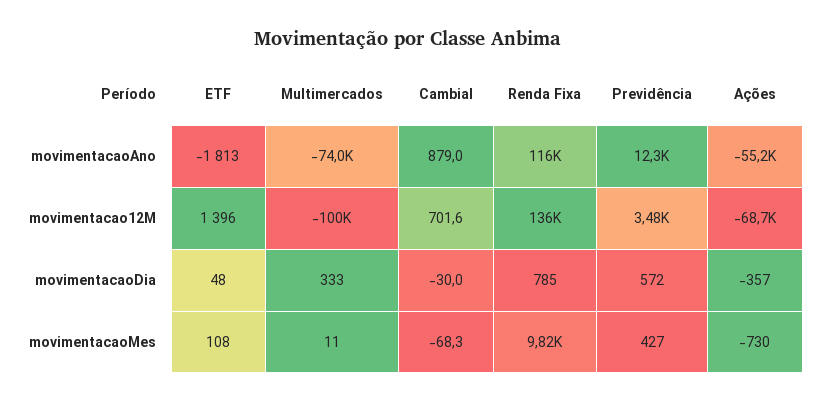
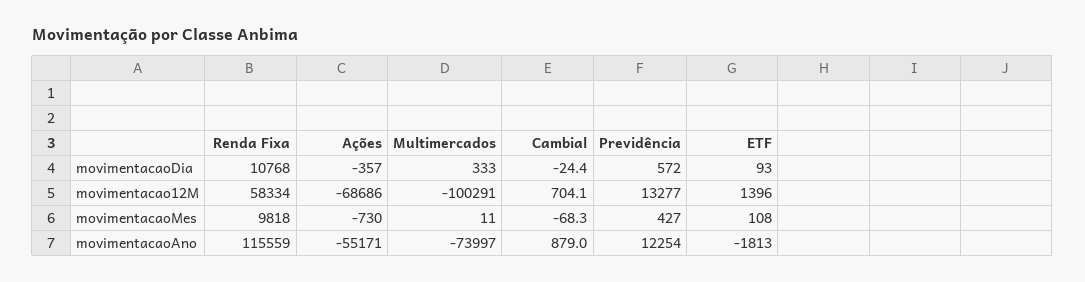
  {
    "ETF": {
      "movimentacaoAno": -1813,
      "movimentacao12M": 1396,
-     "movimentacaoDia": 48,
+     "movimentacaoDia": 93,
      "movimentacaoMes": 108
    },
    "Multimercados": {
      "movimentacaoAno": -73997,
      "movimentacao12M": -100291,
      "movimentacaoDia": 333,
      "movimentacaoMes": 11
    },
    "Cambial": {
      "movimentacaoAno": 879,
-     "movimentacao12M": 701.6,
+     "movimentacao12M": 704.1,
-     "movimentacaoDia": -30,
+     "movimentacaoDia": -24.4,
      "movimentacaoMes": -68.3
    },
    "Renda Fixa": {
      "movimentacaoAno": 115559,
-     "movimentacao12M": 136000,
+     "movimentacao12M": 58334,
-     "movimentacaoDia": 785,
+     "movimentacaoDia": 10768,
      "movimentacaoMes": 9818
    },
    "Previdência": {
      "movimentacaoAno": 12254,
-     "movimentacao12M": 3480,
+     "movimentacao12M": 13277,
      "movimentacaoDia": 572,
      "movimentacaoMes": 427
    },
    "Ações": {
      "movimentacaoAno": -55171,
      "movimentacao12M": -68686,
      "movimentacaoDia": -357,
      "movimentacaoMes": -730
    }
  }

